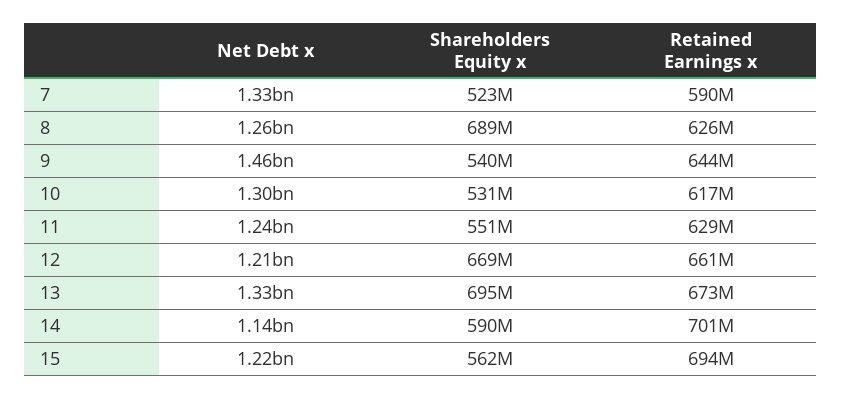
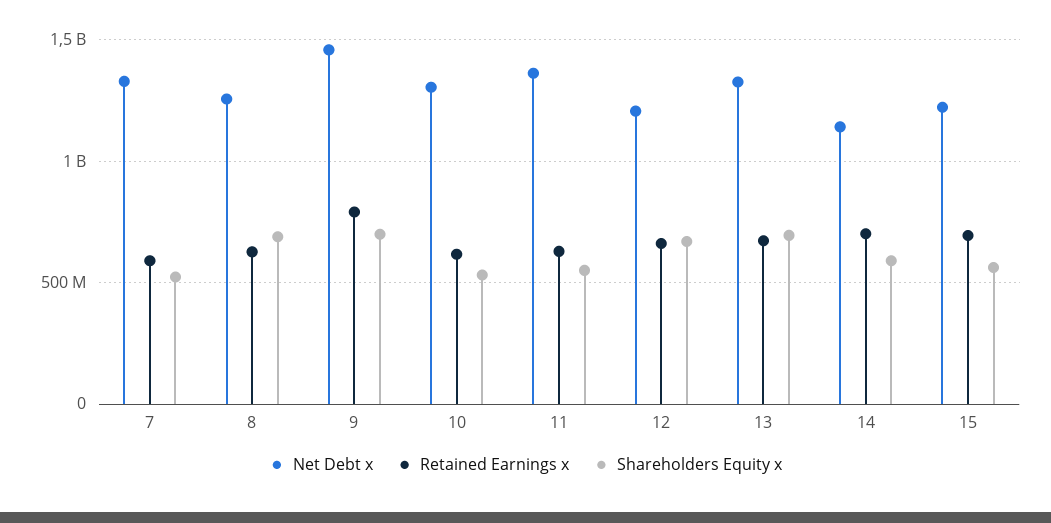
  {
    "Net Debt x": {
      "7": 1330000000,
      "8": 1260000000,
      "9": 1460000000,
      "10": 1300000000,
-     "11": 1240000000,
+     "11": 1350000000,
      "12": 1210000000,
      "13": 1330000000,
      "14": 1140000000,
      "15": 1220000000
    },
    "Shareholders Equity x": {
      "7": 523000000,
      "8": 689000000,
-     "9": 540000000,
+     "9": 700000000,
      "10": 531000000,
      "11": 551000000,
      "12": 669000000,
      "13": 695000000,
      "14": 590000000,
      "15": 562000000
    },
    "Retained Earnings x": {
      "7": 590000000,
      "8": 626000000,
-     "9": 644000000,
+     "9": 800000000,
      "10": 617000000,
      "11": 629000000,
      "12": 661000000,
      "13": 673000000,
      "14": 701000000,
      "15": 694000000
    }
  }

